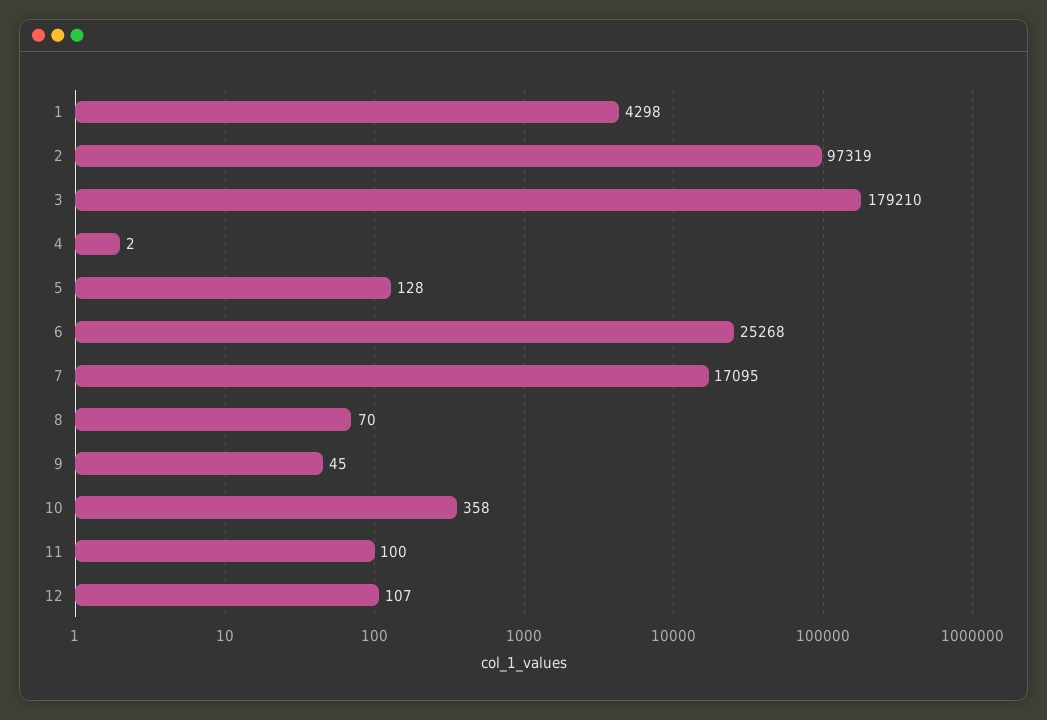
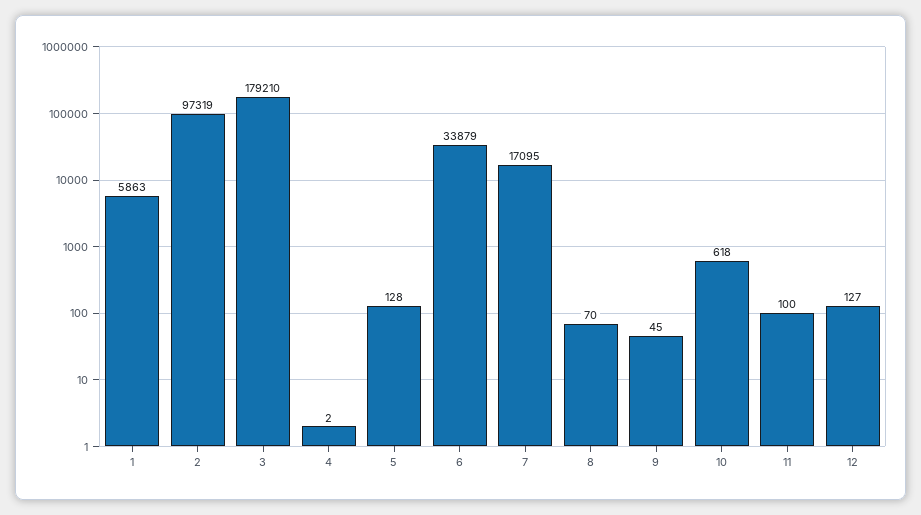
  {
-   "1": 4298,
+   "1": 5863,
    "2": 97319,
    "3": 179210,
    "4": 2,
    "5": 128,
-   "6": 25268,
+   "6": 33879,
    "7": 17095,
    "8": 70,
    "9": 45,
-   "10": 358,
+   "10": 618,
    "11": 100,
-   "12": 107
+   "12": 127
  }

